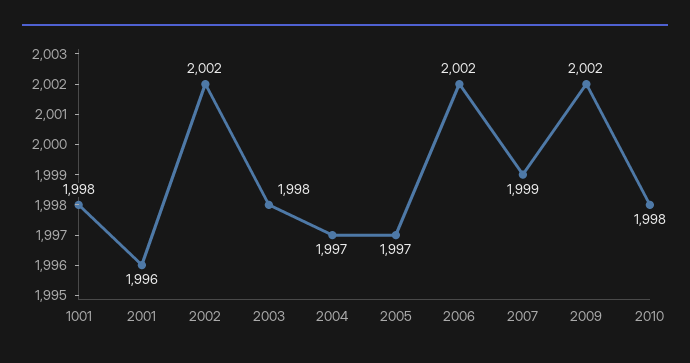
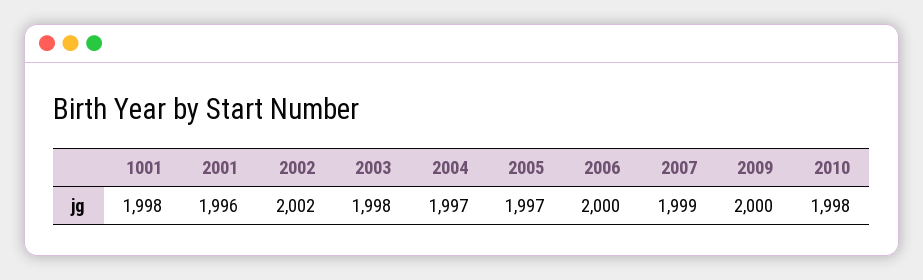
  {
    "1001": 1998,
    "2001": 1996,
    "2002": 2002,
    "2003": 1998,
    "2004": 1997,
    "2005": 1997,
-   "2006": 2002,
+   "2006": 2000,
    "2007": 1999,
-   "2009": 2002,
+   "2009": 2000,
    "2010": 1998
  }

